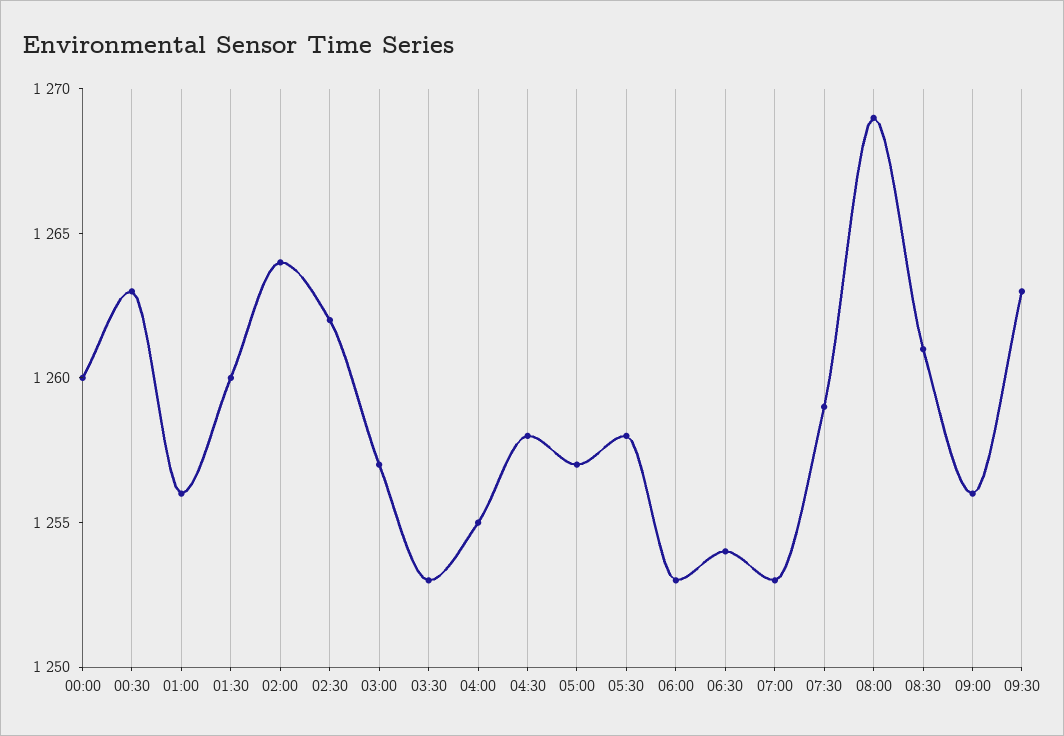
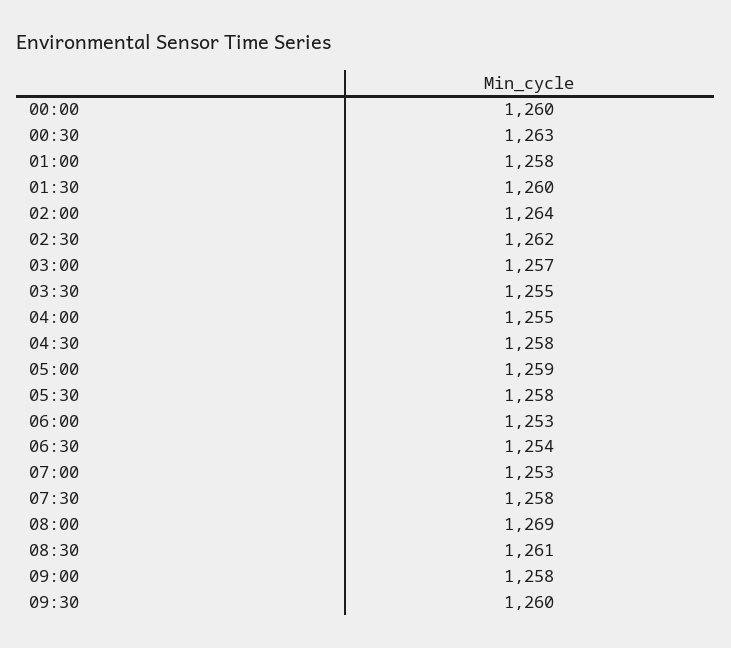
  {
    "00:00": 1260,
    "00:30": 1263,
-   "01:00": 1256,
+   "01:00": 1258,
    "01:30": 1260,
    "02:00": 1264,
    "02:30": 1262,
    "03:00": 1257,
-   "03:30": 1253,
+   "03:30": 1255,
    "04:00": 1255,
    "04:30": 1258,
-   "05:00": 1257,
+   "05:00": 1259,
    "05:30": 1258,
    "06:00": 1253,
    "06:30": 1254,
    "07:00": 1253,
-   "07:30": 1259,
+   "07:30": 1258,
    "08:00": 1269,
    "08:30": 1261,
-   "09:00": 1256,
+   "09:00": 1258,
-   "09:30": 1263
+   "09:30": 1260
  }

